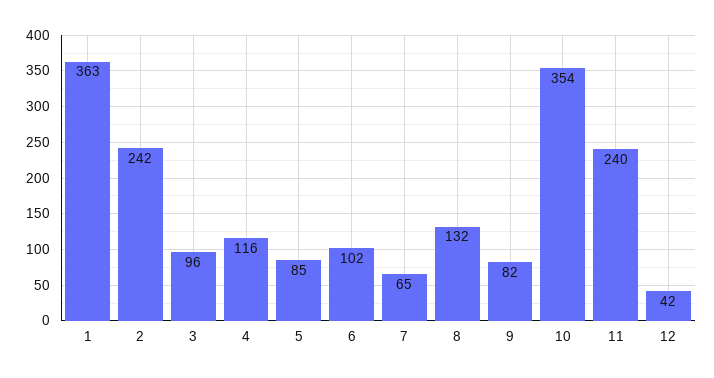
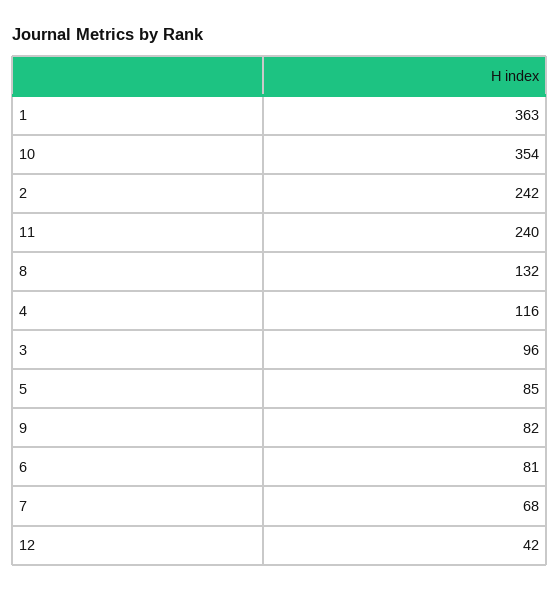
  {
    "1": 363,
    "2": 242,
    "3": 96,
    "4": 116,
    "5": 85,
-   "6": 102,
+   "6": 81,
-   "7": 65,
+   "7": 68,
    "8": 132,
    "9": 82,
    "10": 354,
    "11": 240,
    "12": 42
  }

